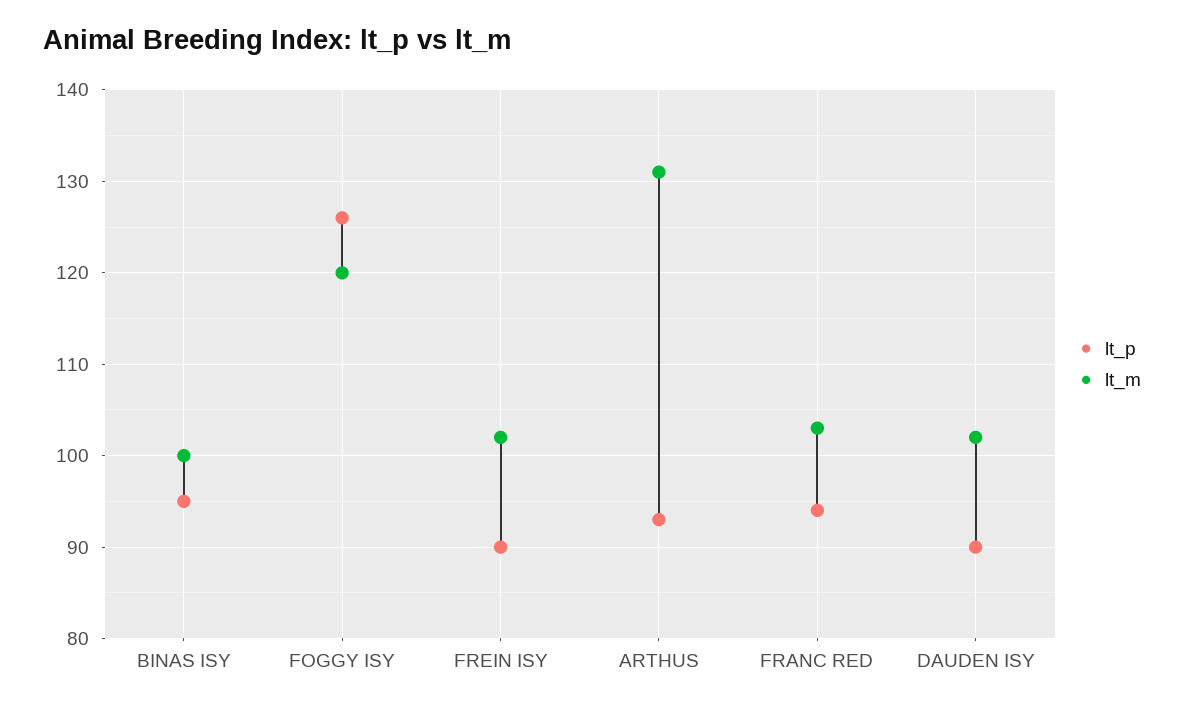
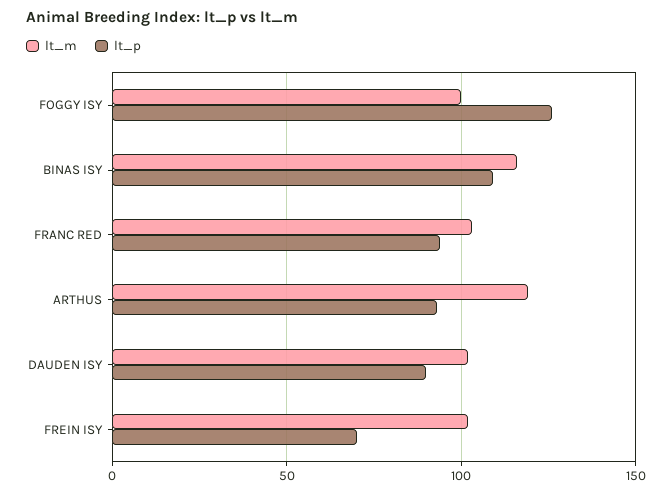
  {
    "lt_p": {
-     "BINAS ISY": 95,
+     "BINAS ISY": 110,
      "FOGGY ISY": 126,
-     "FREIN ISY": 90,
+     "FREIN ISY": 70,
      "ARTHUS": 93,
      "FRANC RED": 94,
      "DAUDEN ISY": 90
    },
    "lt_m": {
-     "BINAS ISY": 100,
+     "BINAS ISY": 115,
-     "FOGGY ISY": 120,
+     "FOGGY ISY": 100,
      "FREIN ISY": 102,
-     "ARTHUS": 131,
+     "ARTHUS": 120,
      "FRANC RED": 103,
      "DAUDEN ISY": 102
    }
  }

